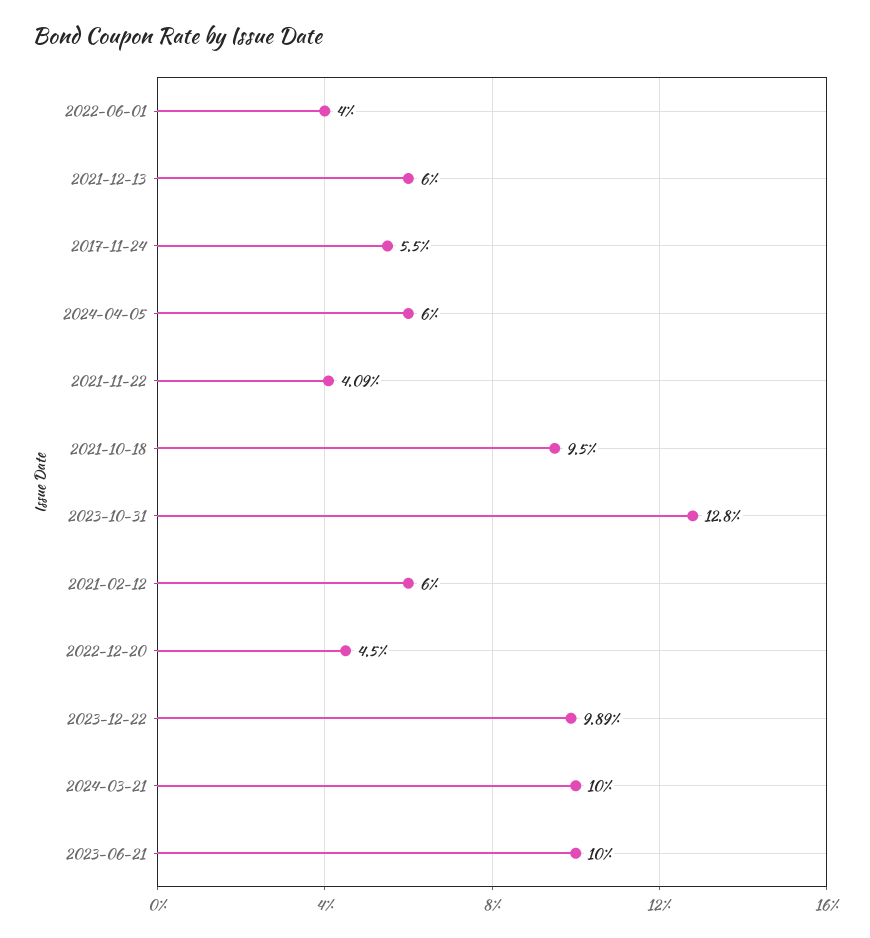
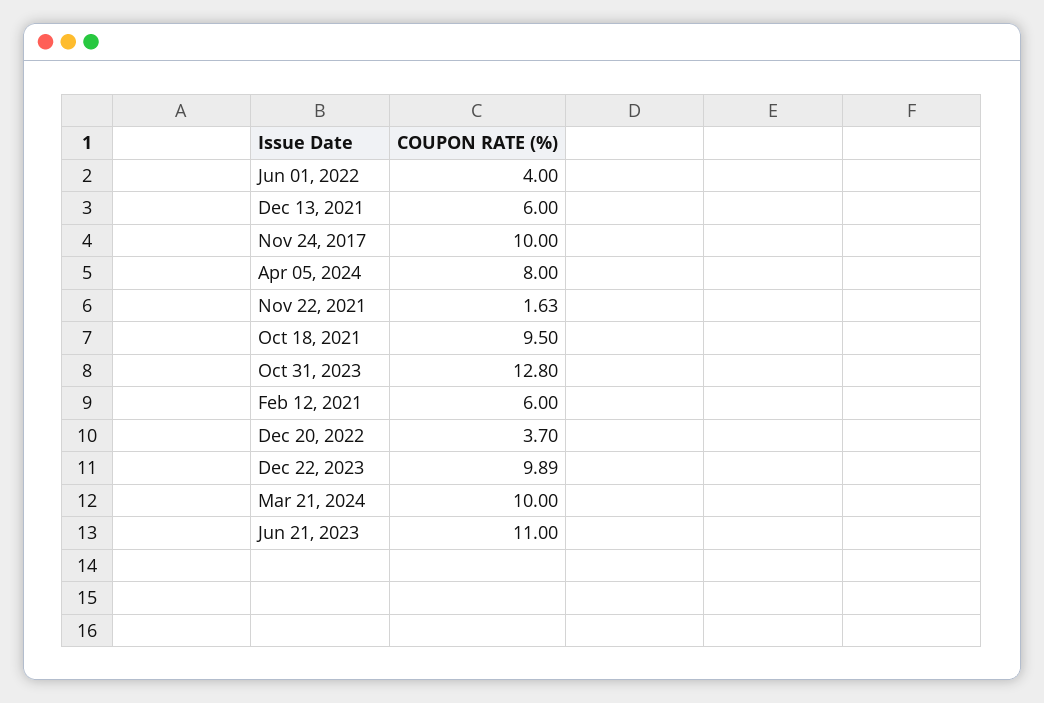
  {
    "2022-06-01": 4,
    "2021-12-13": 6,
-   "2017-11-24": 5.5,
+   "2017-11-24": 10,
-   "2024-04-05": 6,
+   "2024-04-05": 8,
-   "2021-11-22": 4.09,
+   "2021-11-22": 1.63,
    "2021-10-18": 9.5,
    "2023-10-31": 12.8,
    "2021-02-12": 6,
-   "2022-12-20": 4.5,
+   "2022-12-20": 3.7,
    "2023-12-22": 9.89,
    "2024-03-21": 10,
-   "2023-06-21": 10
+   "2023-06-21": 11
  }

